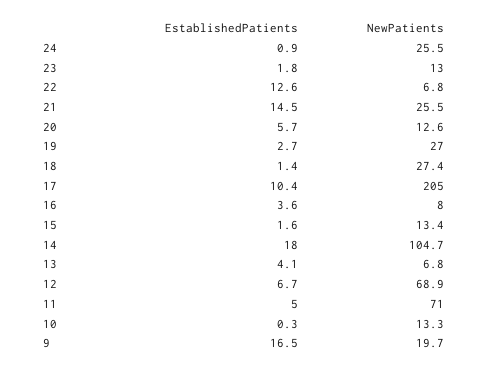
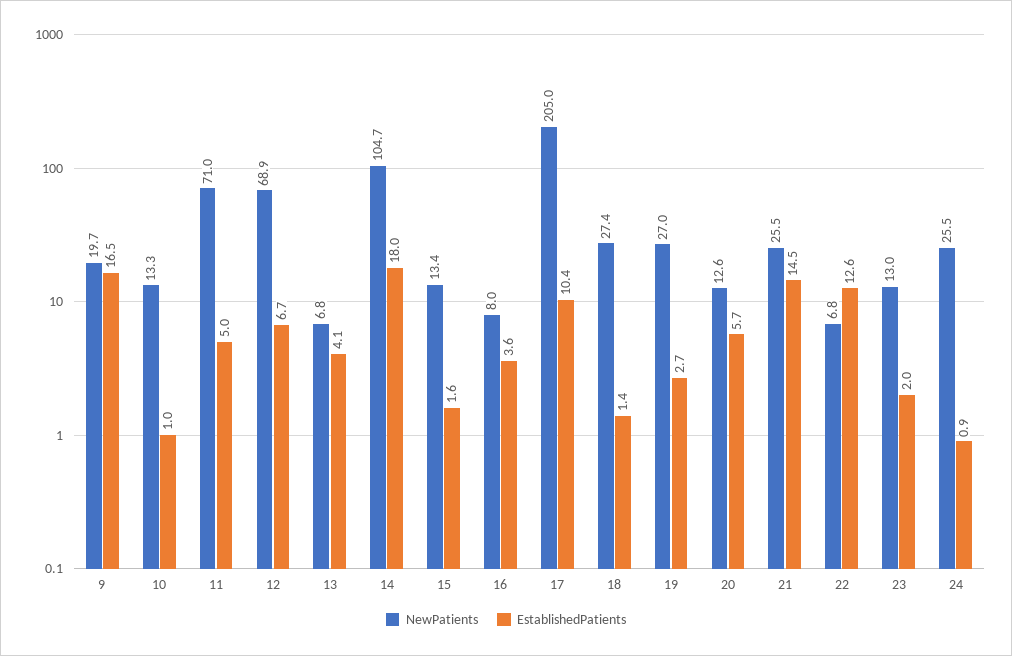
  {
    "EstablishedPatients": {
      "24": 0.9,
-     "23": 1.8,
+     "23": 2,
      "22": 12.6,
      "21": 14.5,
      "20": 5.7,
      "19": 2.7,
      "18": 1.4,
      "17": 10.4,
      "16": 3.6,
      "15": 1.6,
      "14": 18,
      "13": 4.1,
      "12": 6.7,
      "11": 5,
-     "10": 0.3,
+     "10": 1,
      "9": 16.5
    },
    "NewPatients": {
      "24": 25.5,
      "23": 13,
      "22": 6.8,
      "21": 25.5,
      "20": 12.6,
      "19": 27,
      "18": 27.4,
      "17": 205,
      "16": 8,
      "15": 13.4,
      "14": 104.7,
      "13": 6.8,
      "12": 68.9,
      "11": 71,
      "10": 13.3,
      "9": 19.7
    }
  }

